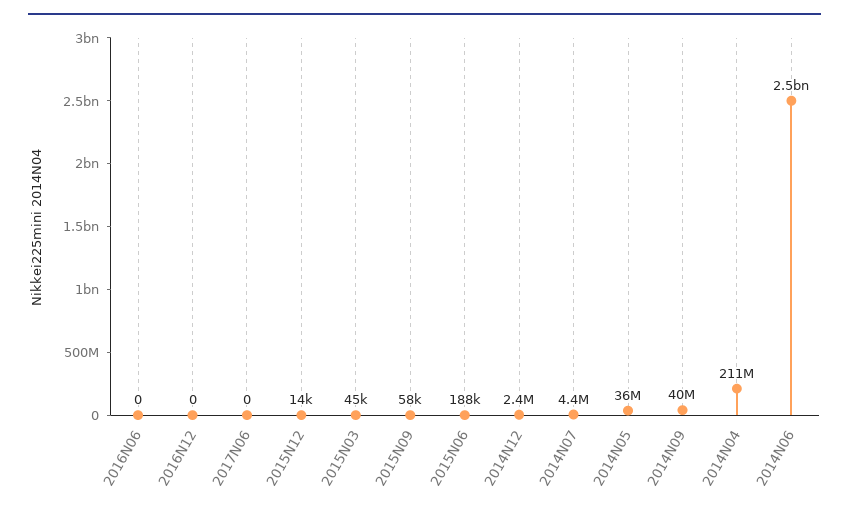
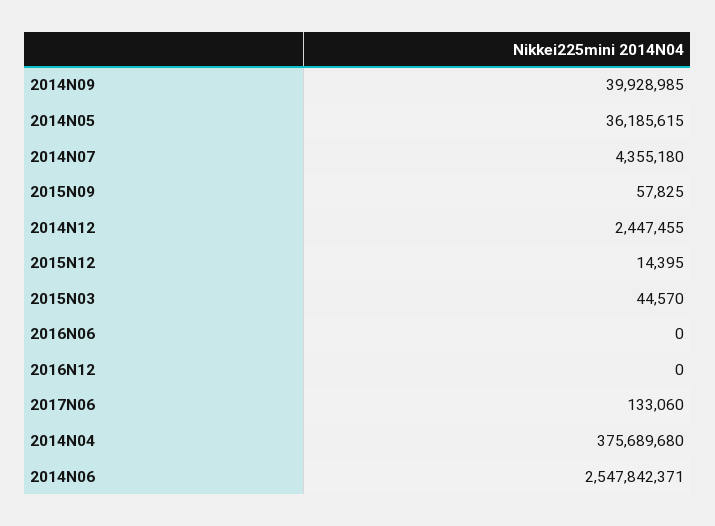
  {
    "2016N06": 0,
    "2016N12": 0,
-   "2017N06": 0,
+   "2017N06": 133060,
    "2015N12": 14395,
    "2015N03": 44570,
    "2015N09": 57825,
-   "2015N06": 188000,
    "2014N12": 2447455,
    "2014N07": 4355180,
    "2014N05": 36185615,
    "2014N09": 39928985,
-   "2014N04": 211000000,
+   "2014N04": 375689680,
    "2014N06": 2547842371
  }

